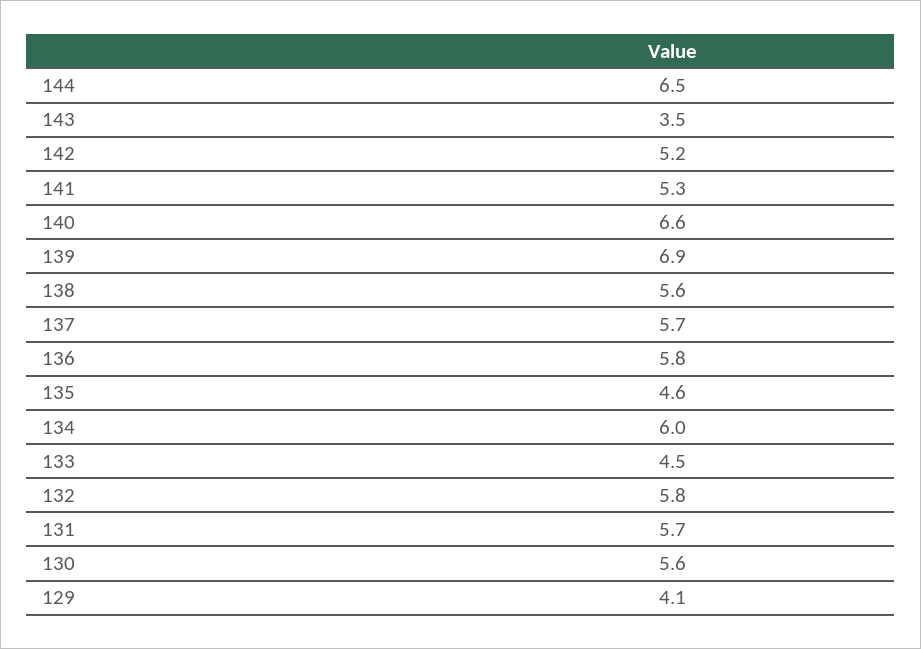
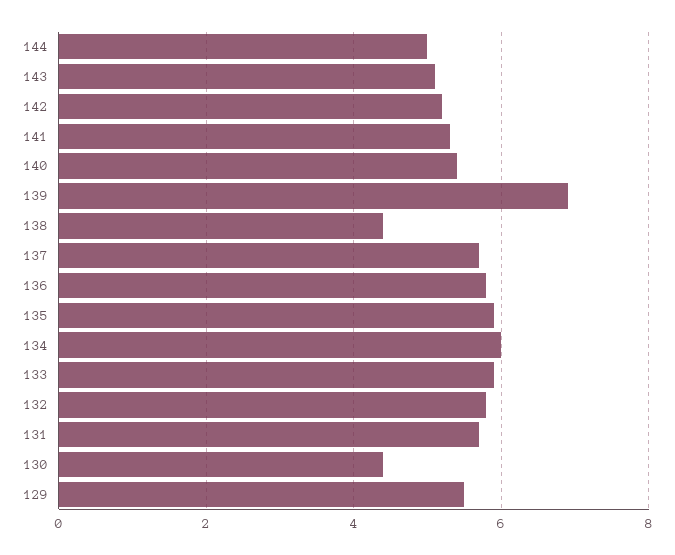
  {
-   "144": 6.5,
+   "144": 5,
-   "143": 3.5,
+   "143": 5,
    "142": 5.2,
    "141": 5.3,
-   "140": 6.6,
+   "140": 5.5,
    "139": 6.9,
-   "138": 5.6,
+   "138": 4.5,
    "137": 5.7,
    "136": 5.8,
-   "135": 4.6,
+   "135": 6,
    "134": 6,
-   "133": 4.5,
+   "133": 6,
    "132": 5.8,
    "131": 5.7,
-   "130": 5.6,
+   "130": 4.5,
-   "129": 4.1
+   "129": 5.5
  }

